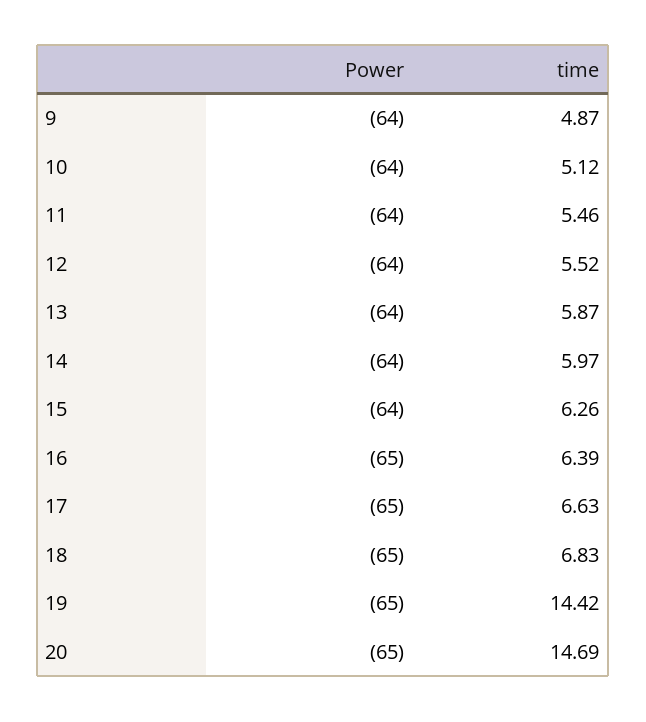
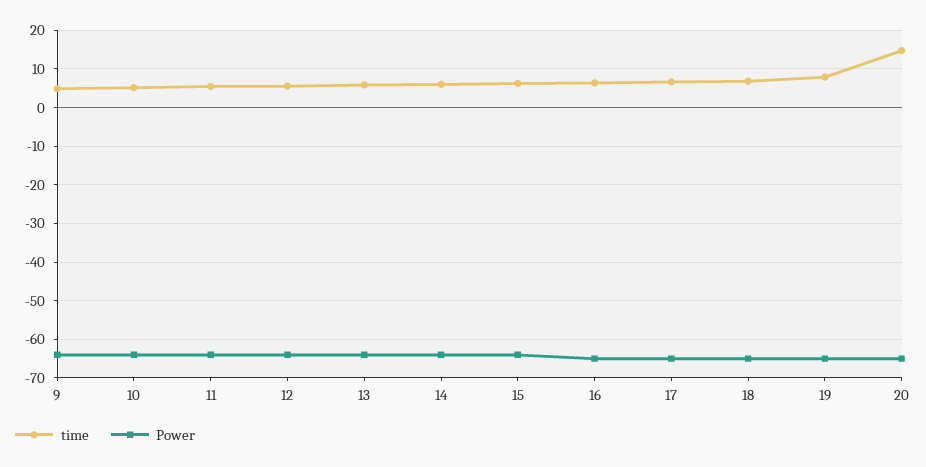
  {
    "Power": {
      "9": -64,
      "10": -64,
      "11": -64,
      "12": -64,
      "13": -64,
      "14": -64,
      "15": -64,
      "16": -65,
      "17": -65,
      "18": -65,
      "19": -65,
      "20": -65
    },
    "time": {
      "9": 4.87,
      "10": 5.12,
      "11": 5.46,
      "12": 5.52,
      "13": 5.87,
      "14": 5.97,
      "15": 6.26,
      "16": 6.39,
      "17": 6.63,
      "18": 6.83,
-     "19": 14.42,
+     "19": 8,
      "20": 14.69
    }
  }

